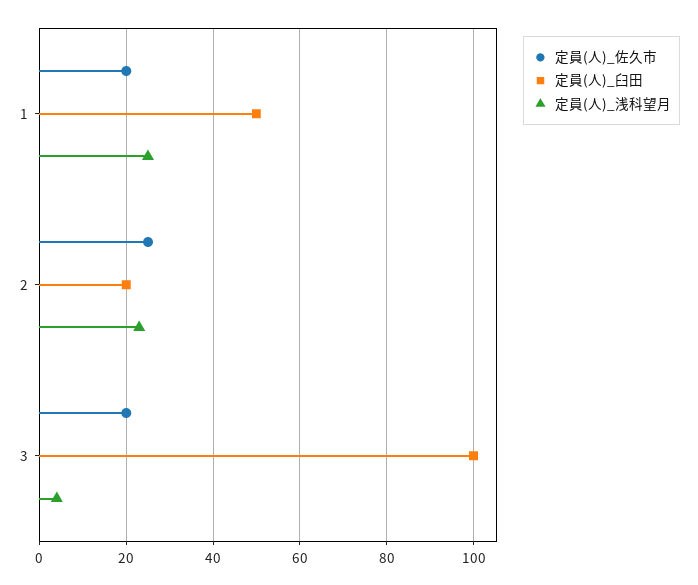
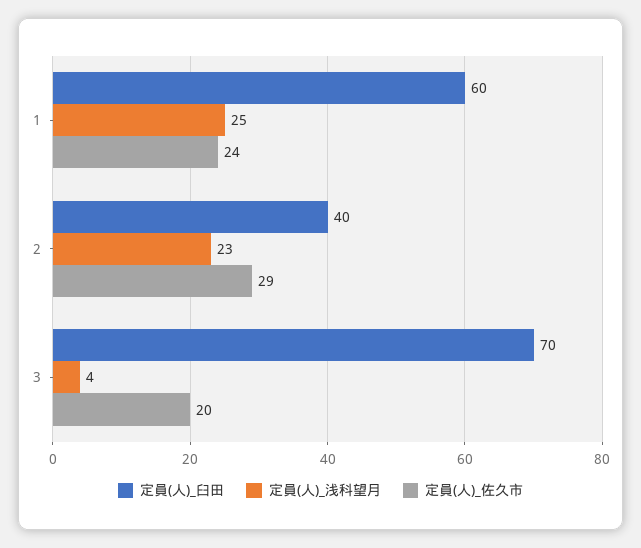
  {
    "定員(人)_佐久市": {
-     "1": 20,
+     "1": 24,
-     "2": 25,
+     "2": 29,
      "3": 20
    },
    "定員(人)_臼田": {
-     "1": 50,
+     "1": 60,
-     "2": 20,
+     "2": 40,
-     "3": 100
+     "3": 70
    },
    "定員(人)_浅科望月": {
      "1": 25,
      "2": 23,
      "3": 4
    }
  }

